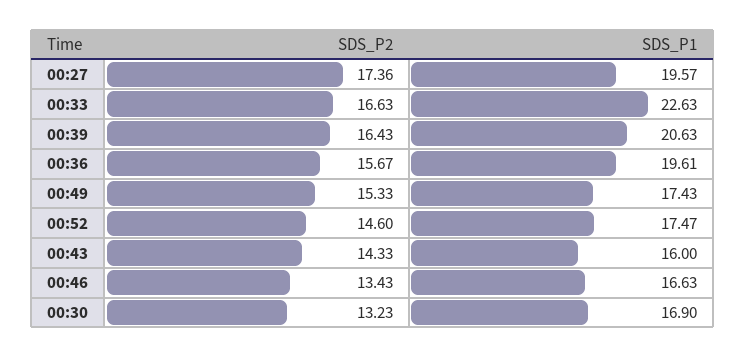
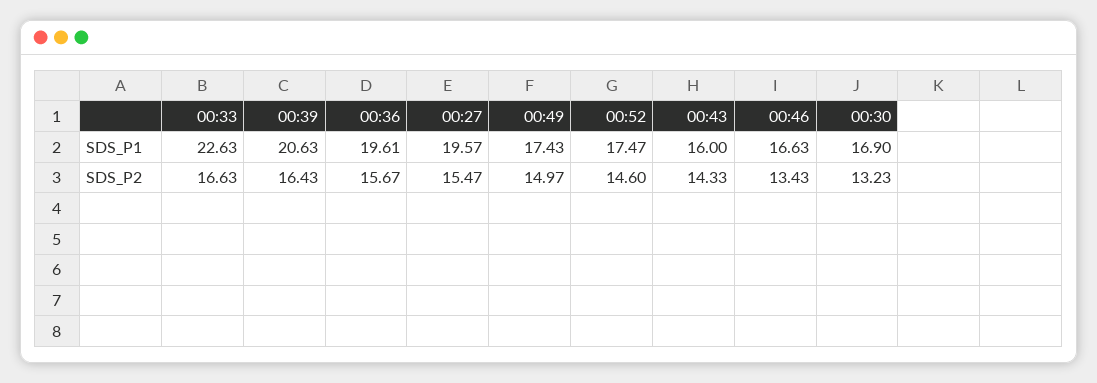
  {
    "SDS_P2": {
-     "00:27": 17.36,
+     "00:27": 15.47,
      "00:33": 16.63,
      "00:39": 16.43,
      "00:36": 15.67,
-     "00:49": 15.33,
+     "00:49": 14.97,
      "00:52": 14.6,
      "00:43": 14.33,
      "00:46": 13.43,
      "00:30": 13.23
    },
    "SDS_P1": {
      "00:27": 19.57,
      "00:33": 22.63,
      "00:39": 20.63,
      "00:36": 19.61,
      "00:49": 17.43,
      "00:52": 17.47,
      "00:43": 16,
      "00:46": 16.63,
      "00:30": 16.9
    }
  }

